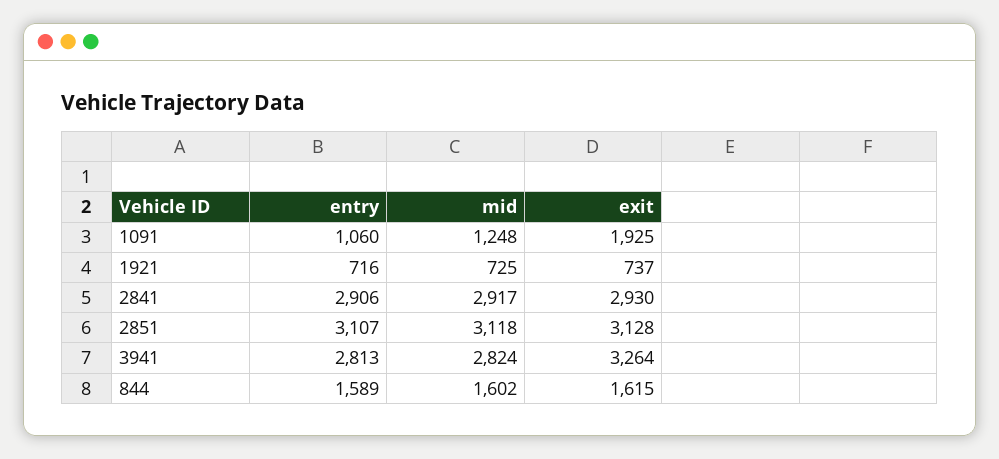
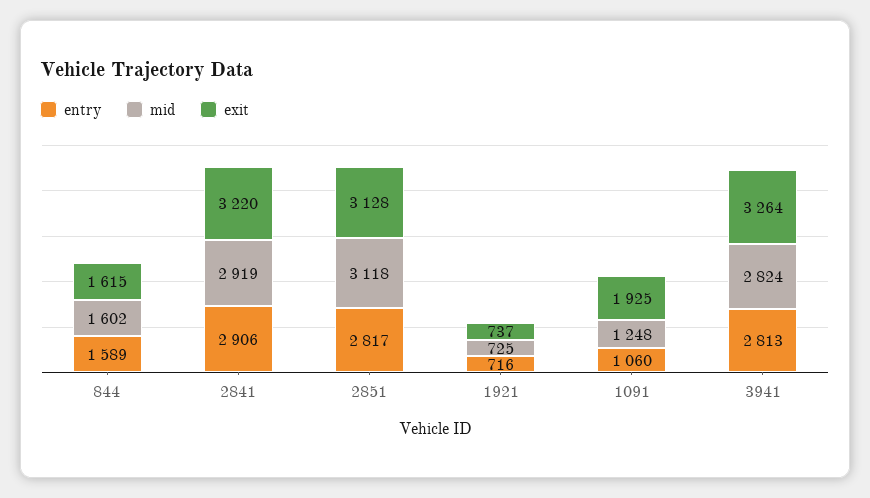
  {
    "entry": {
      "1091": 1060,
      "1921": 716,
      "2841": 2906,
-     "2851": 3107,
+     "2851": 2817,
      "3941": 2813,
      "844": 1589
    },
    "mid": {
      "1091": 1248,
      "1921": 725,
-     "2841": 2917,
+     "2841": 2919,
      "2851": 3118,
      "3941": 2824,
      "844": 1602
    },
    "exit": {
      "1091": 1925,
      "1921": 737,
-     "2841": 2930,
+     "2841": 3220,
      "2851": 3128,
      "3941": 3264,
      "844": 1615
    }
  }

